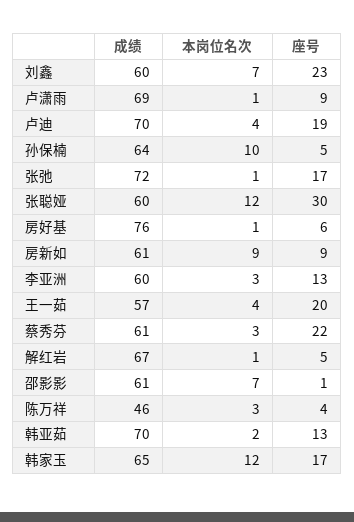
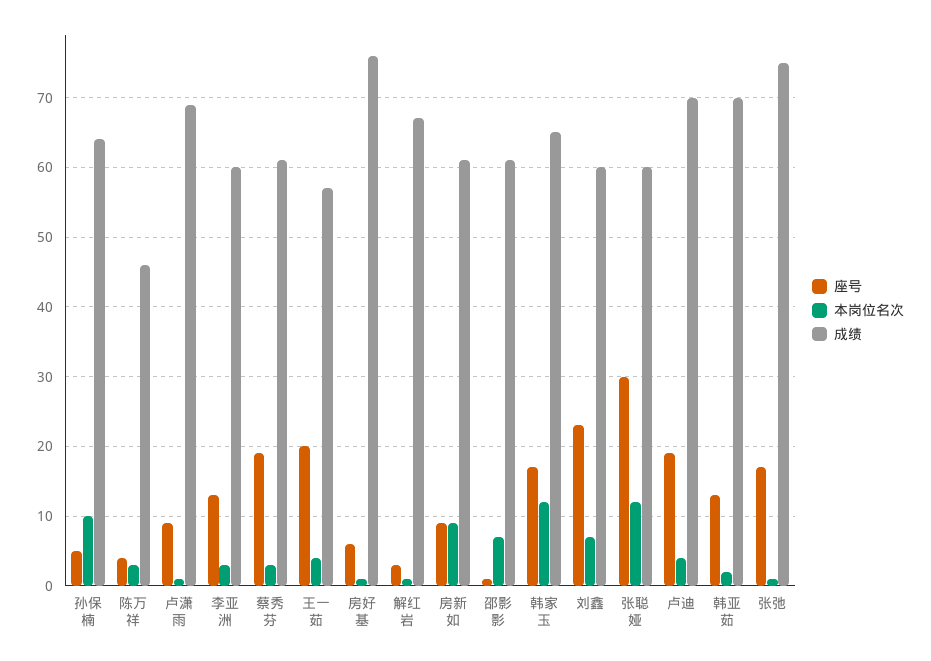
  {
    "成绩": {
      "刘鑫": 60,
      "卢潇雨": 69,
      "卢迪": 70,
      "孙保楠": 64,
-     "张弛": 72,
+     "张弛": 75,
      "张聪娅": 60,
      "房好基": 76,
      "房新如": 61,
      "李亚洲": 60,
      "王一茹": 57,
      "蔡秀芬": 61,
      "解红岩": 67,
      "邵影影": 61,
      "陈万祥": 46,
      "韩亚茹": 70,
      "韩家玉": 65
    },
    "本岗位名次": {
      "刘鑫": 7,
      "卢潇雨": 1,
      "卢迪": 4,
      "孙保楠": 10,
      "张弛": 1,
      "张聪娅": 12,
      "房好基": 1,
      "房新如": 9,
      "李亚洲": 3,
      "王一茹": 4,
      "蔡秀芬": 3,
      "解红岩": 1,
      "邵影影": 7,
      "陈万祥": 3,
      "韩亚茹": 2,
      "韩家玉": 12
    },
    "座号": {
      "刘鑫": 23,
      "卢潇雨": 9,
      "卢迪": 19,
      "孙保楠": 5,
      "张弛": 17,
      "张聪娅": 30,
      "房好基": 6,
      "房新如": 9,
      "李亚洲": 13,
      "王一茹": 20,
-     "蔡秀芬": 22,
+     "蔡秀芬": 19,
-     "解红岩": 5,
+     "解红岩": 3,
      "邵影影": 1,
      "陈万祥": 4,
      "韩亚茹": 13,
      "韩家玉": 17
    }
  }

